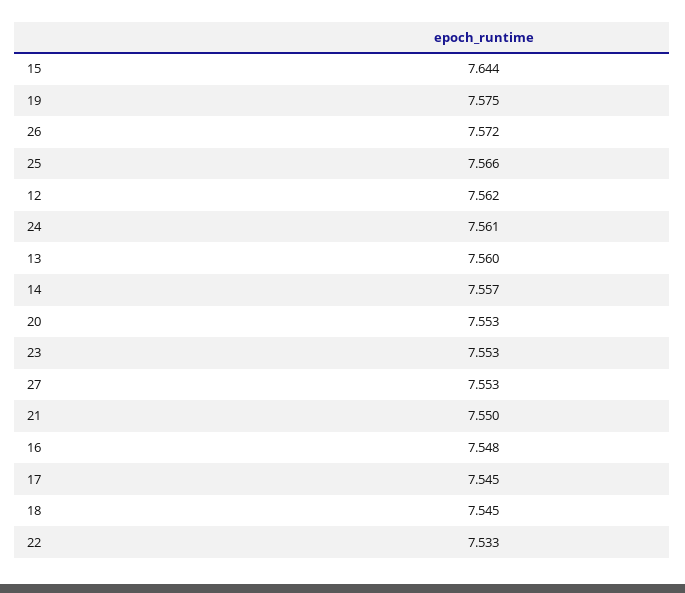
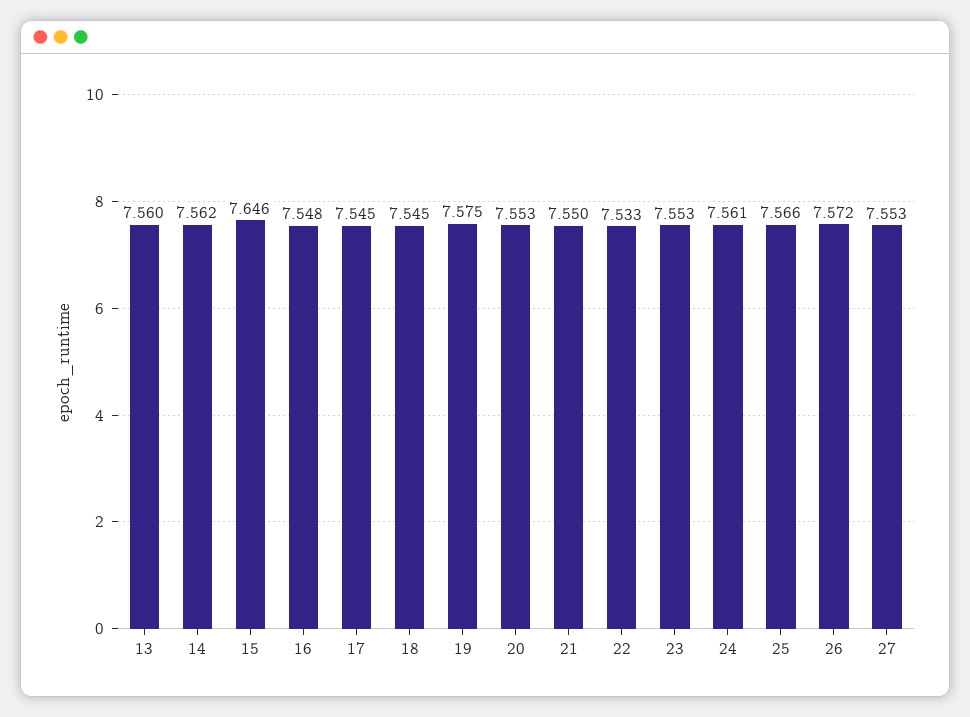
  {
-   "15": 7.644,
+   "15": 7.646,
    "19": 7.575,
    "26": 7.572,
    "25": 7.566,
-   "12": 7.562,
    "24": 7.561,
    "13": 7.56,
-   "14": 7.557,
+   "14": 7.562,
    "20": 7.553,
    "23": 7.553,
    "27": 7.553,
    "21": 7.55,
    "16": 7.548,
    "17": 7.545,
    "18": 7.545,
    "22": 7.533
  }

